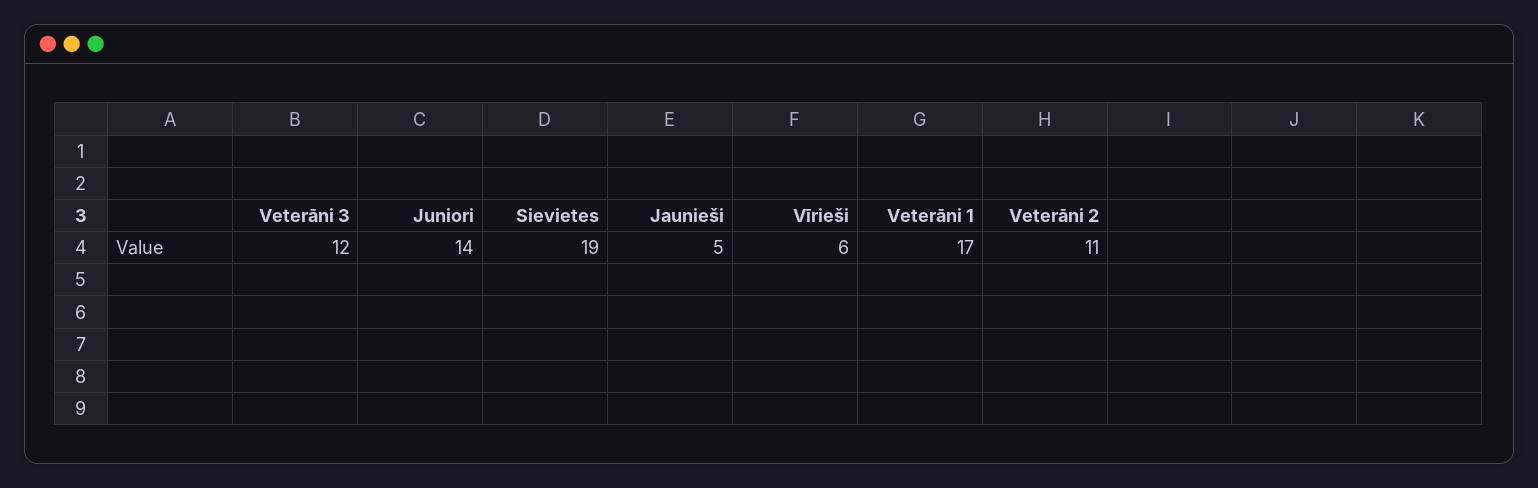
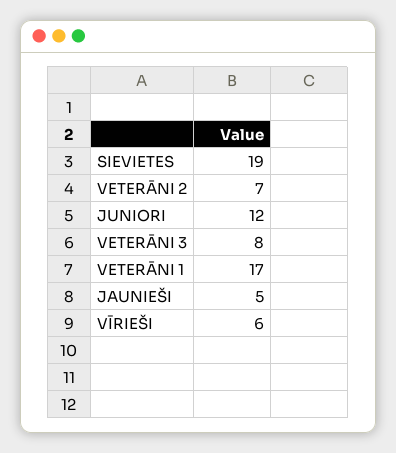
  {
-   "Veterāni 3": 12,
+   "Veterāni 3": 8,
-   "Juniori": 14,
+   "Juniori": 12,
    "Sievietes": 19,
    "Jaunieši": 5,
    "Vīrieši": 6,
    "Veterāni 1": 17,
-   "Veterāni 2": 11
+   "Veterāni 2": 7
  }

